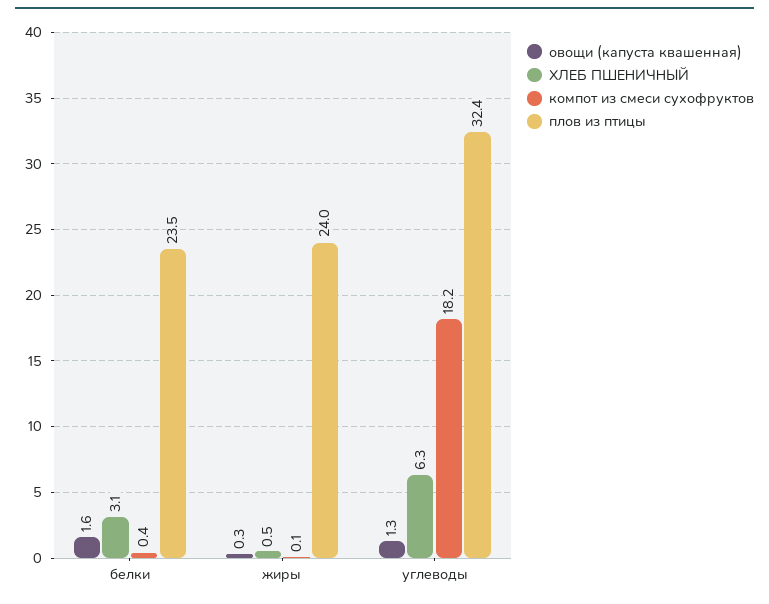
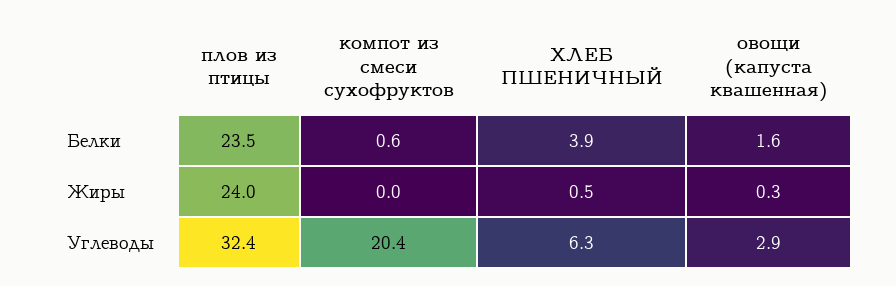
  {
    "овощи (капуста квашенная)": {
      "белки": 1.6,
      "жиры": 0.3,
-     "углеводы": 1.3
+     "углеводы": 2.9
    },
    "ХЛЕБ ПШЕНИЧНЫЙ": {
-     "белки": 3.1,
+     "белки": 3.9,
      "жиры": 0.5,
      "углеводы": 6.3
    },
    "компот из смеси сухофруктов": {
-     "белки": 0.4,
+     "белки": 0.6,
-     "жиры": 0.1,
+     "жиры": 0,
-     "углеводы": 18.2
+     "углеводы": 20.4
    },
    "плов из птицы": {
      "белки": 23.5,
      "жиры": 24,
      "углеводы": 32.4
    }
  }

